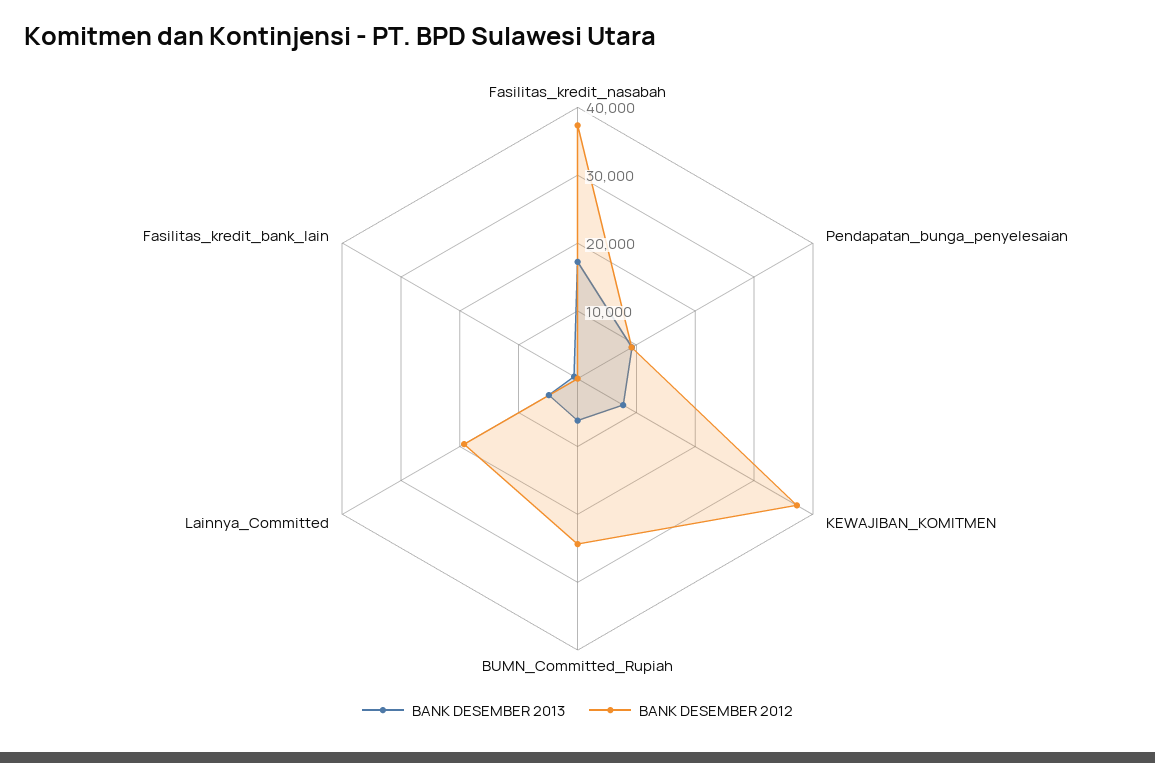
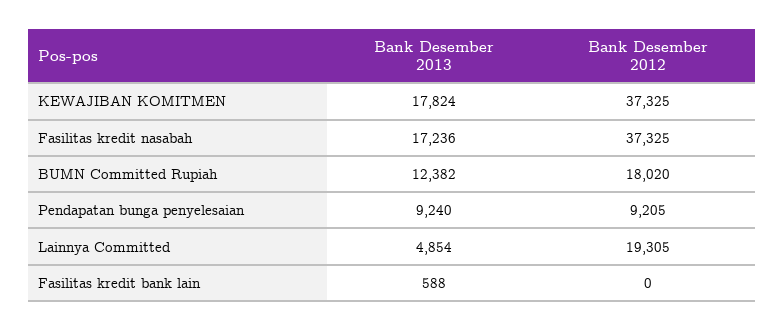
  {
    "BANK DESEMBER 2013": {
      "Fasilitas_kredit_nasabah": 17236,
      "Pendapatan_bunga_penyelesaian": 9240,
-     "KEWAJIBAN_KOMITMEN": 8000,
+     "KEWAJIBAN_KOMITMEN": 17824,
-     "BUMN_Committed_Rupiah": 6000,
+     "BUMN_Committed_Rupiah": 12382,
      "Lainnya_Committed": 4854,
      "Fasilitas_kredit_bank_lain": 588
    },
    "BANK DESEMBER 2012": {
      "Fasilitas_kredit_nasabah": 37325,
      "Pendapatan_bunga_penyelesaian": 9205,
      "KEWAJIBAN_KOMITMEN": 37325,
-     "BUMN_Committed_Rupiah": 24000,
+     "BUMN_Committed_Rupiah": 18020,
      "Lainnya_Committed": 19305,
      "Fasilitas_kredit_bank_lain": 0
    }
  }

